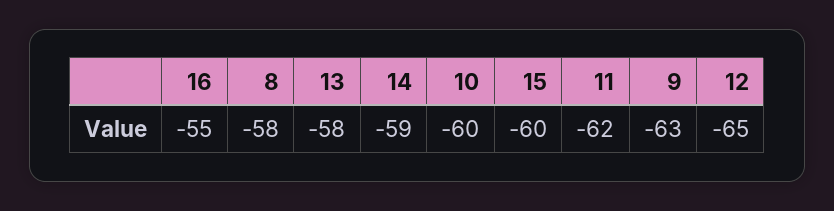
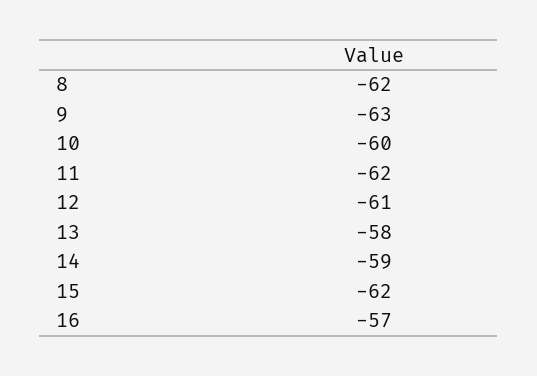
  {
-   "16": -55,
+   "16": -57,
-   "8": -58,
+   "8": -62,
    "13": -58,
    "14": -59,
    "10": -60,
-   "15": -60,
+   "15": -62,
    "11": -62,
    "9": -63,
-   "12": -65
+   "12": -61
  }

